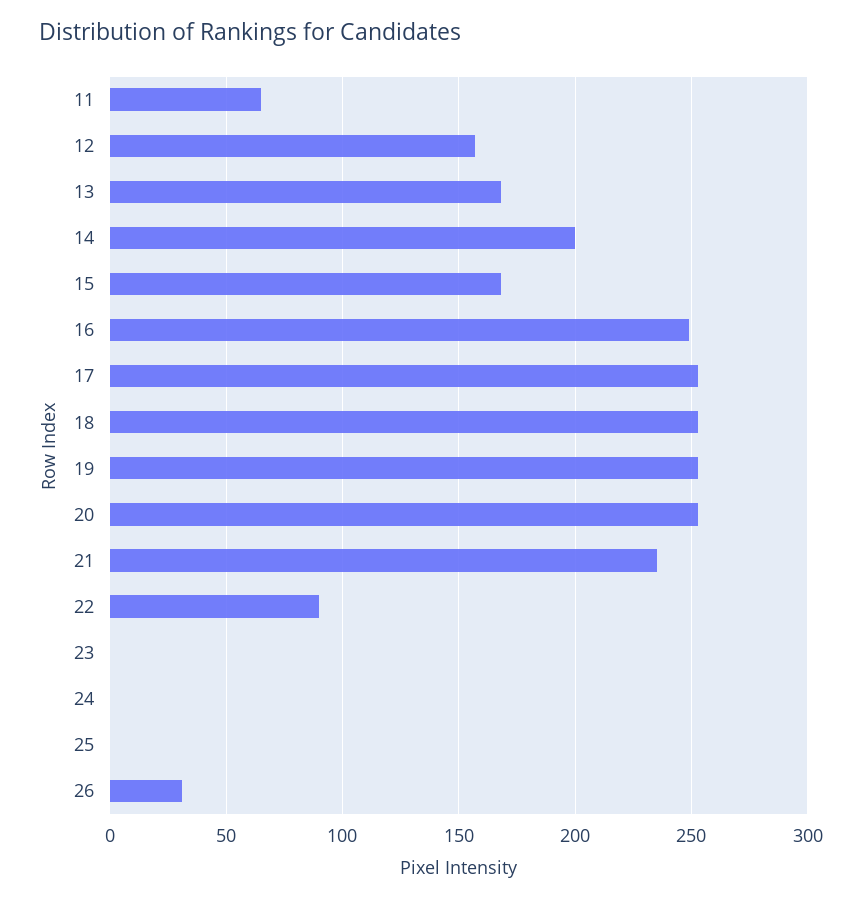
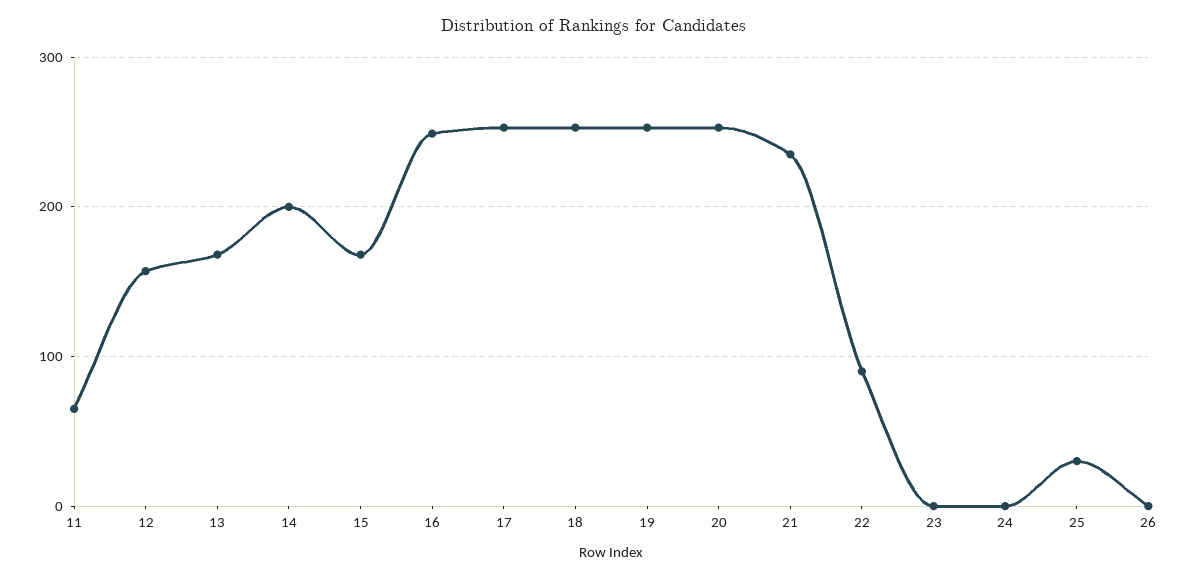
  {
    "11": 65,
    "12": 155,
    "13": 170,
    "14": 200,
    "15": 170,
    "16": 250,
    "17": 255,
    "18": 255,
    "19": 255,
    "20": 255,
    "21": 235,
    "22": 90,
    "23": 0,
    "24": 0,
-   "25": 0,
+   "25": 30,
-   "26": 30
+   "26": 0
  }

